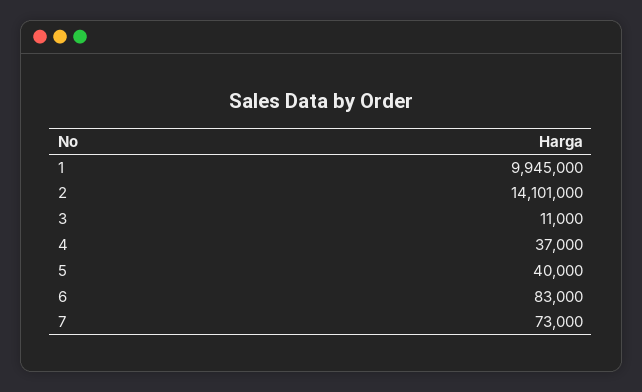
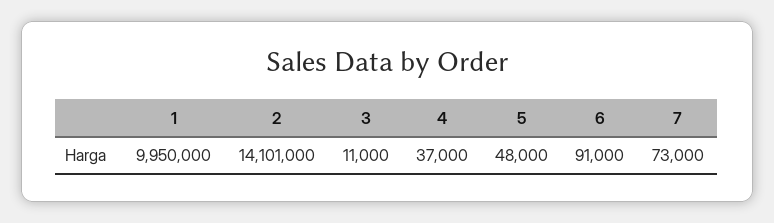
  {
-   "1": 9945000,
+   "1": 9950000,
    "2": 14101000,
    "3": 11000,
    "4": 37000,
-   "5": 40000,
+   "5": 48000,
-   "6": 83000,
+   "6": 91000,
    "7": 73000
  }

